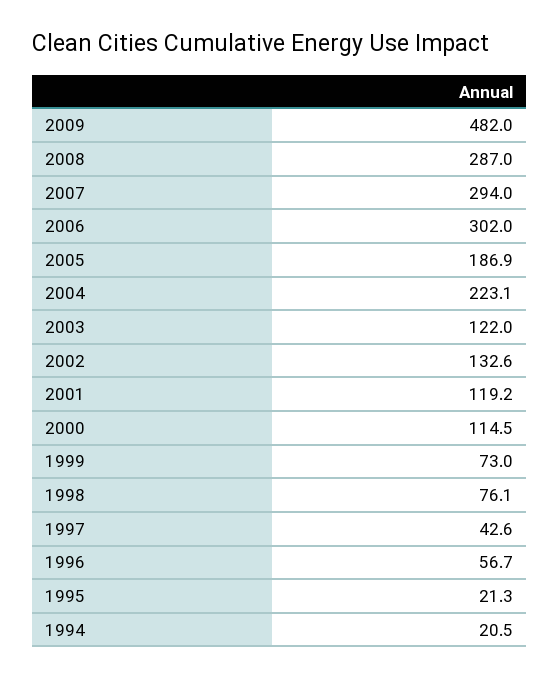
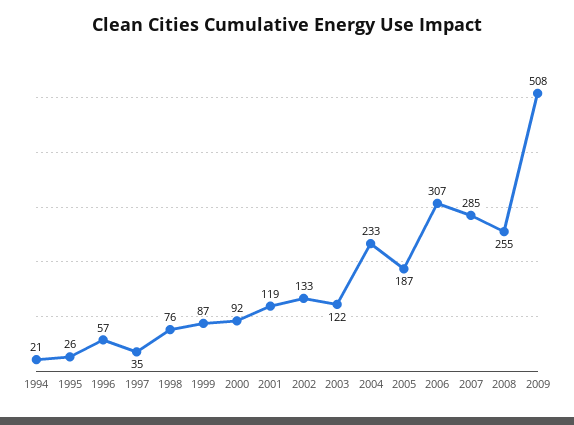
  {
-   "2009": 482,
+   "2009": 508,
-   "2008": 287,
+   "2008": 255,
-   "2007": 294,
+   "2007": 285,
-   "2006": 302,
+   "2006": 307,
    "2005": 186.9,
-   "2004": 223.1,
+   "2004": 233,
    "2003": 122,
    "2002": 132.6,
    "2001": 119.2,
-   "2000": 114.5,
+   "2000": 92,
-   "1999": 73,
+   "1999": 87,
    "1998": 76.1,
-   "1997": 42.6,
+   "1997": 35,
    "1996": 56.7,
-   "1995": 21.3,
+   "1995": 26,
    "1994": 20.5
  }

